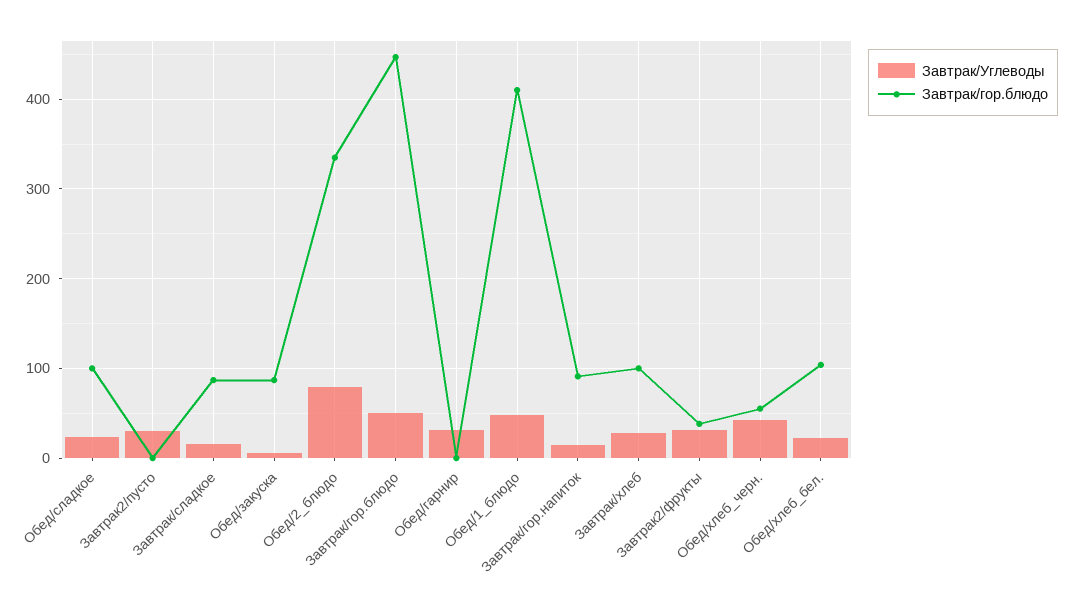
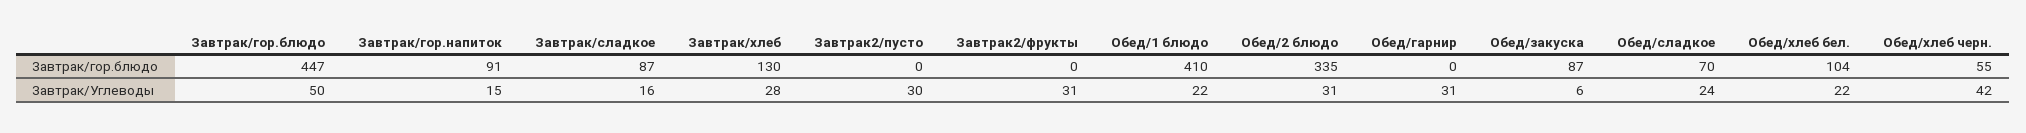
  {
    "Завтрак/Углеводы": {
      "Обед/сладкое": 24,
      "Завтрак2/пусто": 30,
      "Завтрак/сладкое": 16,
      "Обед/закуска": 6,
-     "Обед/2_блюдо": 80,
+     "Обед/2_блюдо": 31,
      "Завтрак/гор.блюдо": 50,
      "Обед/гарнир": 31,
-     "Обед/1_блюдо": 50,
+     "Обед/1_блюдо": 22,
      "Завтрак/гор.напиток": 15,
      "Завтрак/хлеб": 28,
      "Завтрак2/фрукты": 31,
      "Обед/хлеб_черн.": 42,
      "Обед/хлеб_бел.": 22
    },
    "Завтрак/гор.блюдо": {
-     "Обед/сладкое": 100,
+     "Обед/сладкое": 70,
      "Завтрак2/пусто": 0,
      "Завтрак/сладкое": 87,
      "Обед/закуска": 87,
      "Обед/2_блюдо": 335,
      "Завтрак/гор.блюдо": 447,
      "Обед/гарнир": 0,
      "Обед/1_блюдо": 410,
      "Завтрак/гор.напиток": 91,
-     "Завтрак/хлеб": 100,
+     "Завтрак/хлеб": 130,
-     "Завтрак2/фрукты": 40,
+     "Завтрак2/фрукты": 0,
      "Обед/хлеб_черн.": 55,
      "Обед/хлеб_бел.": 104
    }
  }

